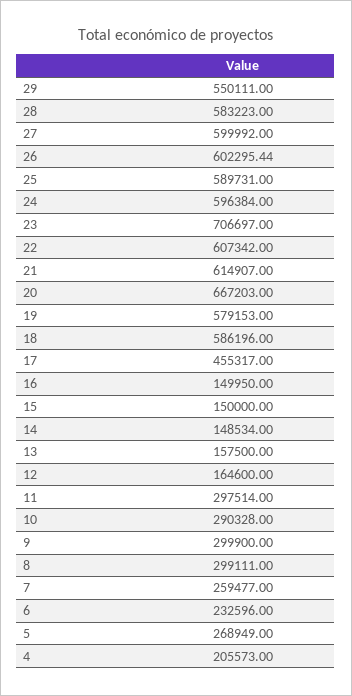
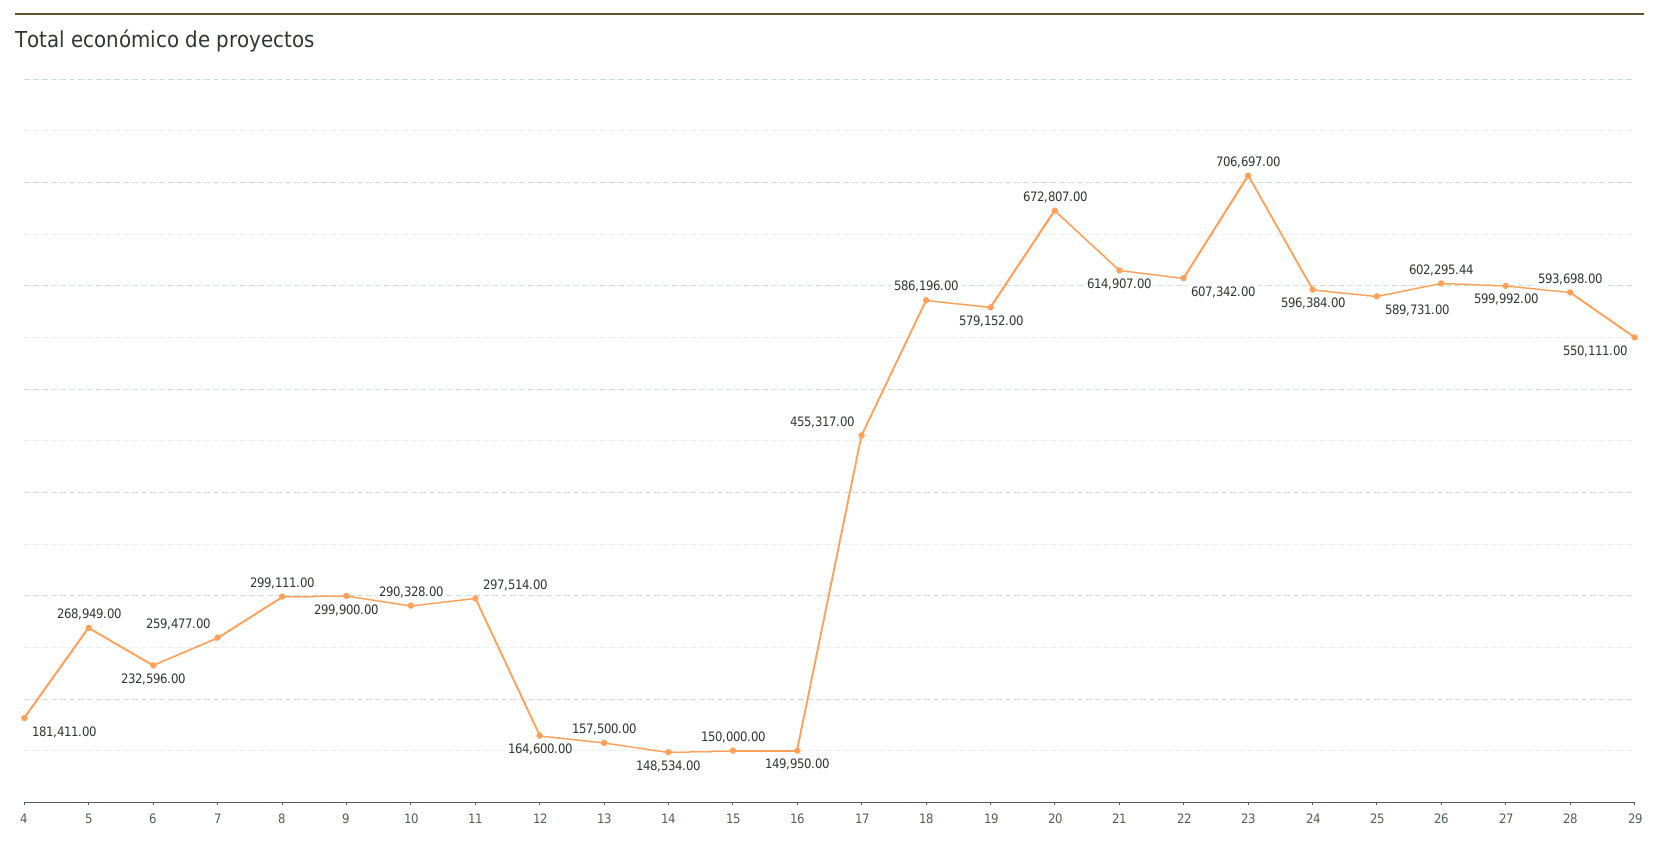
  {
    "29": 550111,
-   "28": 583223,
+   "28": 593698,
    "27": 599992,
    "26": 602295.44,
    "25": 589731,
    "24": 596384,
    "23": 706697,
    "22": 607342,
    "21": 614907,
-   "20": 667203,
+   "20": 672807,
-   "19": 579153,
+   "19": 579152,
    "18": 586196,
    "17": 455317,
    "16": 149950,
    "15": 150000,
    "14": 148534,
    "13": 157500,
    "12": 164600,
    "11": 297514,
    "10": 290328,
    "9": 299900,
    "8": 299111,
    "7": 259477,
    "6": 232596,
    "5": 268949,
-   "4": 205573
+   "4": 181411
  }

